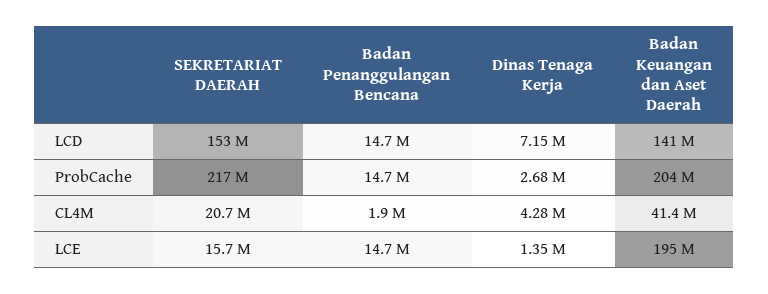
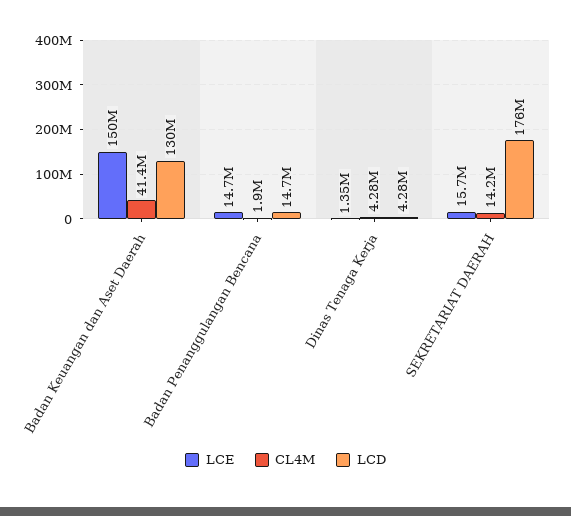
  {
    "LCD": {
-     "SEKRETARIAT DAERAH": 153000000,
+     "SEKRETARIAT DAERAH": 176000000,
      "Badan Penanggulangan Bencana": 14700000,
-     "Dinas Tenaga Kerja": 7150000,
+     "Dinas Tenaga Kerja": 4280000,
-     "Badan Keuangan dan Aset Daerah": 141000000
+     "Badan Keuangan dan Aset Daerah": 130000000
    },
-   "ProbCache": {
-     "SEKRETARIAT DAERAH": 217000000,
-     "Badan Penanggulangan Bencana": 14700000,
-     "Dinas Tenaga Kerja": 2680000,
-     "Badan Keuangan dan Aset Daerah": 204000000
-   },
    "CL4M": {
-     "SEKRETARIAT DAERAH": 20700000,
+     "SEKRETARIAT DAERAH": 14200000,
      "Badan Penanggulangan Bencana": 1900000,
      "Dinas Tenaga Kerja": 4280000,
      "Badan Keuangan dan Aset Daerah": 41400000
    },
    "LCE": {
      "SEKRETARIAT DAERAH": 15700000,
      "Badan Penanggulangan Bencana": 14700000,
      "Dinas Tenaga Kerja": 1350000,
-     "Badan Keuangan dan Aset Daerah": 195000000
+     "Badan Keuangan dan Aset Daerah": 150000000
    }
  }

